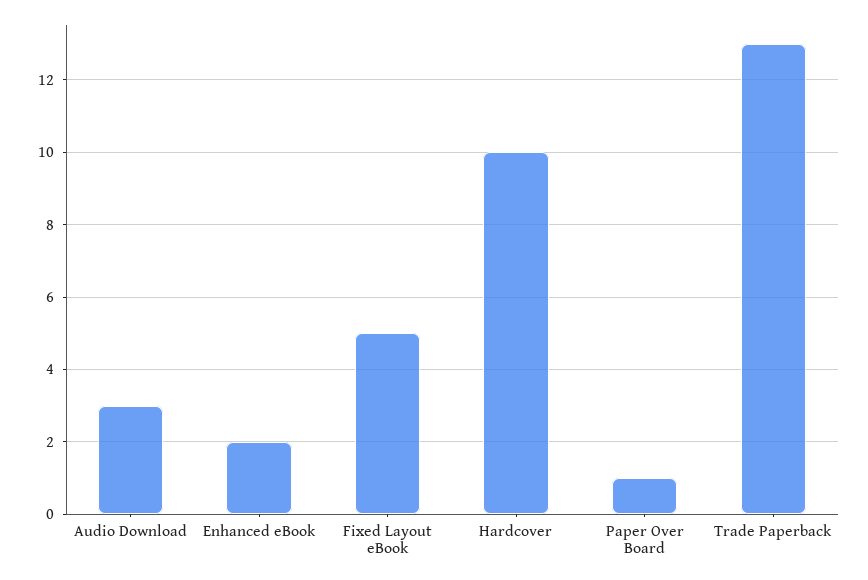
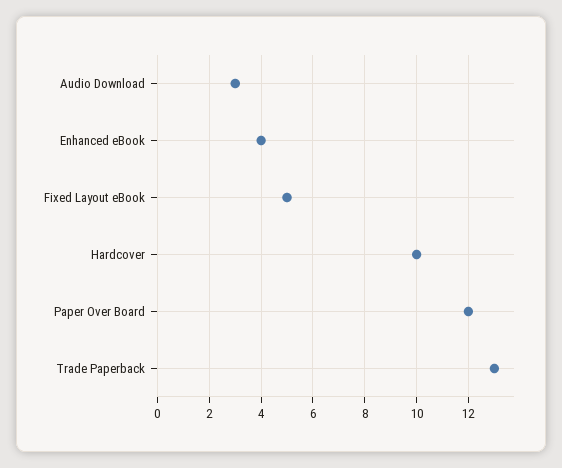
  {
    "Audio Download": 3,
-   "Enhanced eBook": 2,
+   "Enhanced eBook": 4,
    "Fixed Layout eBook": 5,
    "Hardcover": 10,
-   "Paper Over Board": 1,
+   "Paper Over Board": 12,
    "Trade Paperback": 13
  }

